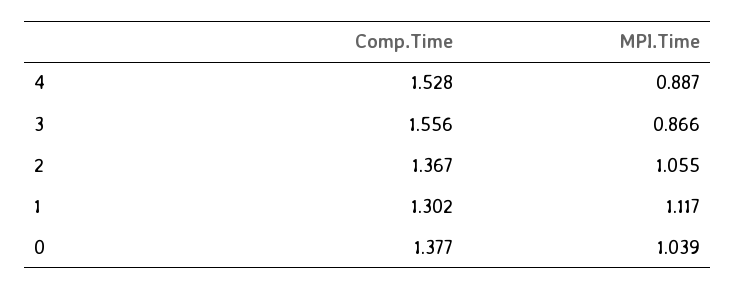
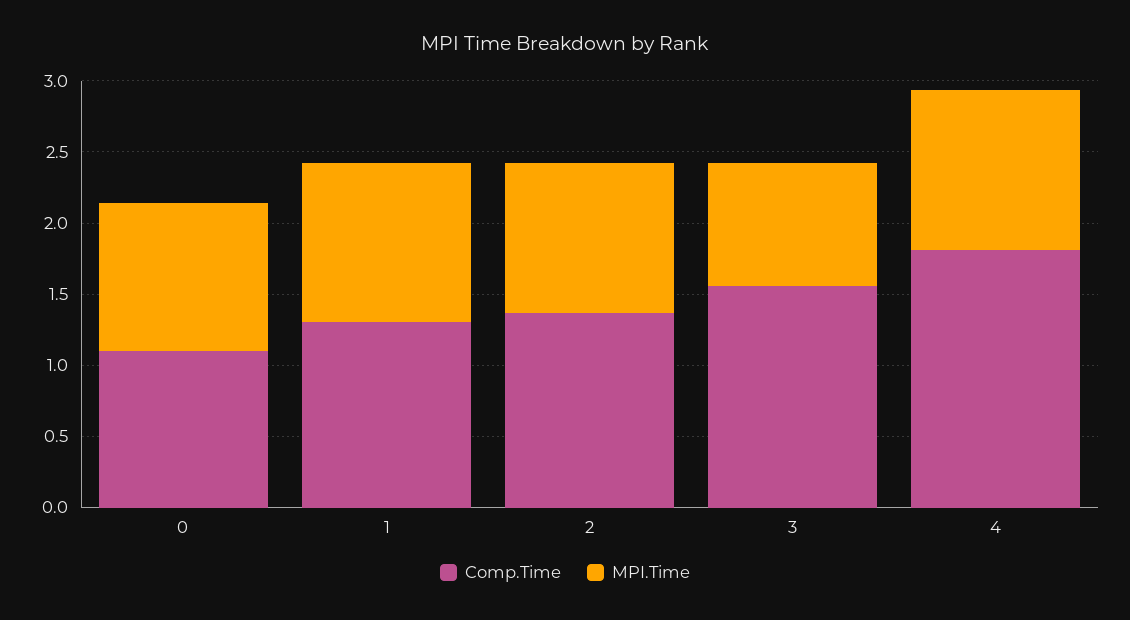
  {
    "Comp.Time": {
-     "4": 1.528,
+     "4": 1.8,
      "3": 1.556,
      "2": 1.367,
      "1": 1.302,
-     "0": 1.377
+     "0": 1.1
    },
    "MPI.Time": {
-     "4": 0.887,
+     "4": 1.1,
      "3": 0.866,
      "2": 1.055,
      "1": 1.117,
      "0": 1.039
    }
  }

